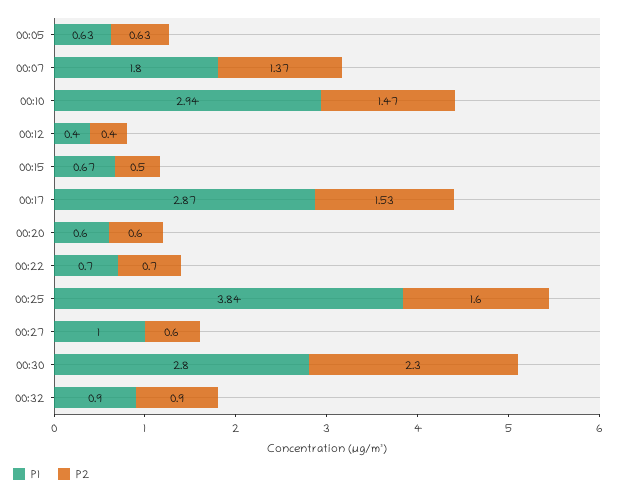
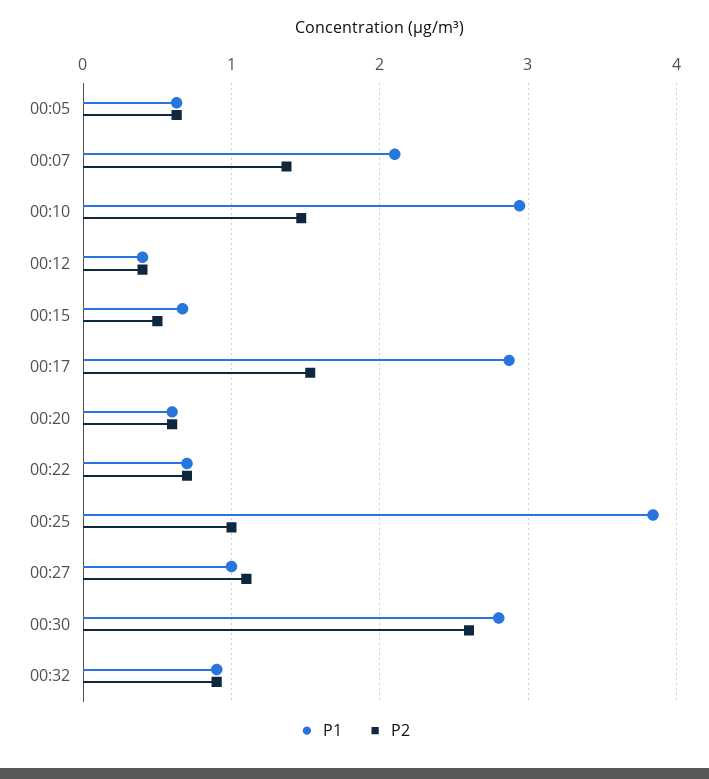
  {
    "P1": {
      "00:05": 0.63,
-     "00:07": 1.8,
+     "00:07": 2.1,
      "00:10": 2.94,
      "00:12": 0.4,
      "00:15": 0.67,
      "00:17": 2.87,
      "00:20": 0.6,
      "00:22": 0.7,
      "00:25": 3.84,
      "00:27": 1,
      "00:30": 2.8,
      "00:32": 0.9
    },
    "P2": {
      "00:05": 0.63,
      "00:07": 1.37,
      "00:10": 1.47,
      "00:12": 0.4,
      "00:15": 0.5,
      "00:17": 1.53,
      "00:20": 0.6,
      "00:22": 0.7,
-     "00:25": 1.6,
+     "00:25": 1,
-     "00:27": 0.6,
+     "00:27": 1.1,
-     "00:30": 2.3,
+     "00:30": 2.6,
      "00:32": 0.9
    }
  }

